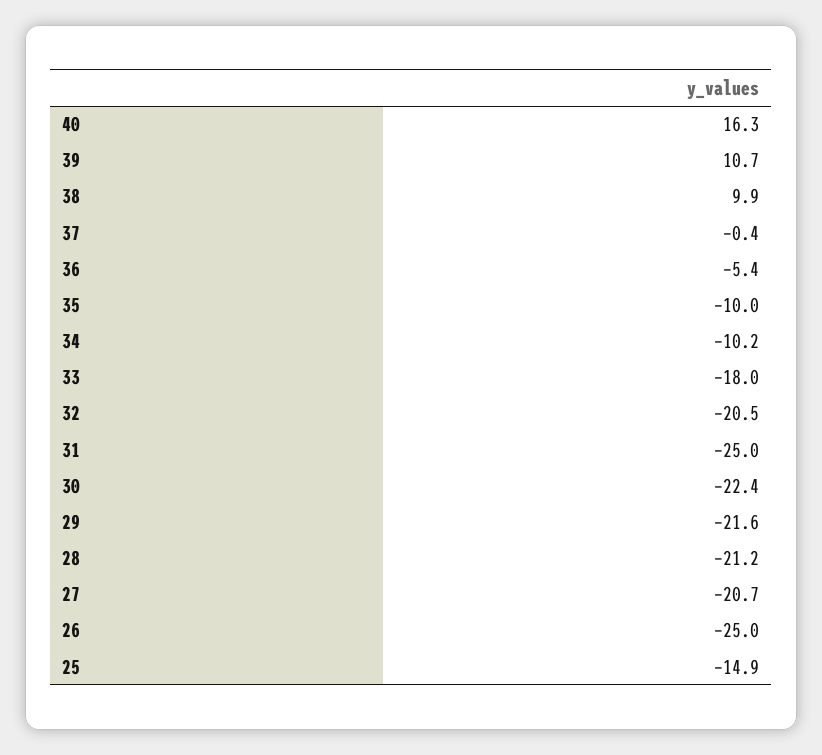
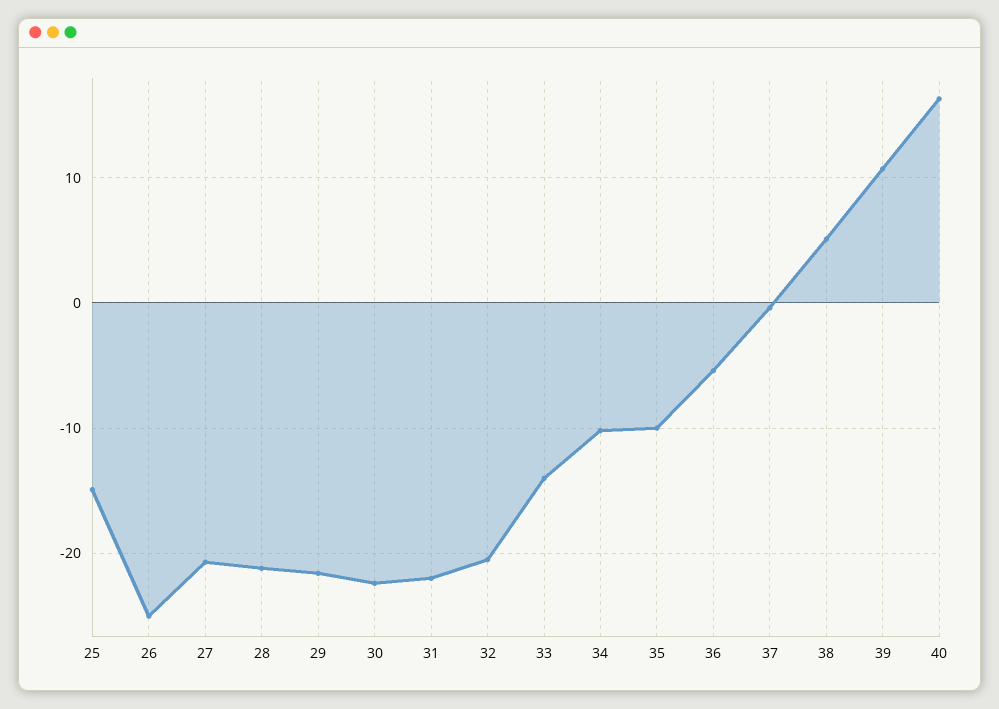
  {
    "40": 16.3,
    "39": 10.7,
-   "38": 9.9,
+   "38": 5,
    "37": -0.4,
    "36": -5.4,
    "35": -10,
    "34": -10.2,
-   "33": -18,
+   "33": -14,
    "32": -20.5,
-   "31": -25,
+   "31": -22,
    "30": -22.4,
    "29": -21.6,
    "28": -21.2,
    "27": -20.7,
    "26": -25,
    "25": -14.9
  }

